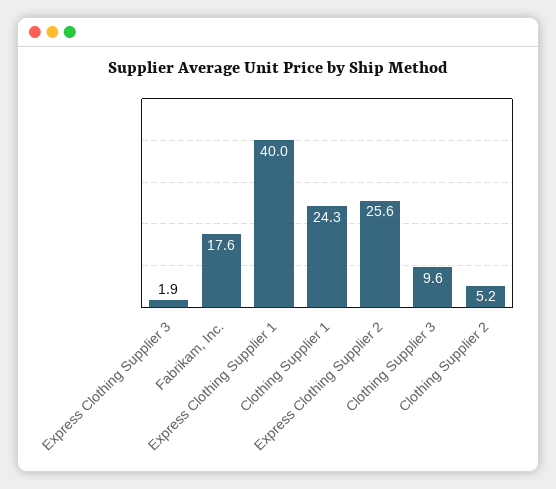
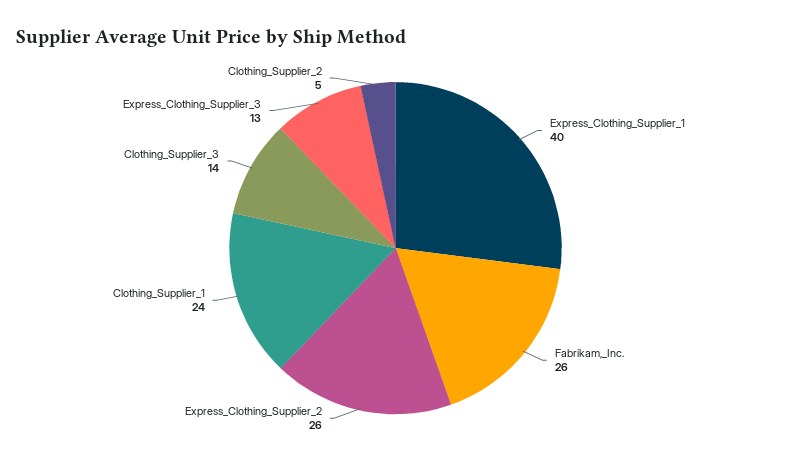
  {
-   "Express Clothing Supplier 3": 1.9,
+   "Express Clothing Supplier 3": 13,
-   "Fabrikam, Inc.": 17.6,
+   "Fabrikam, Inc.": 26,
    "Express Clothing Supplier 1": 40,
    "Clothing Supplier 1": 24.3,
    "Express Clothing Supplier 2": 25.6,
-   "Clothing Supplier 3": 9.6,
+   "Clothing Supplier 3": 14,
    "Clothing Supplier 2": 5.2
  }

